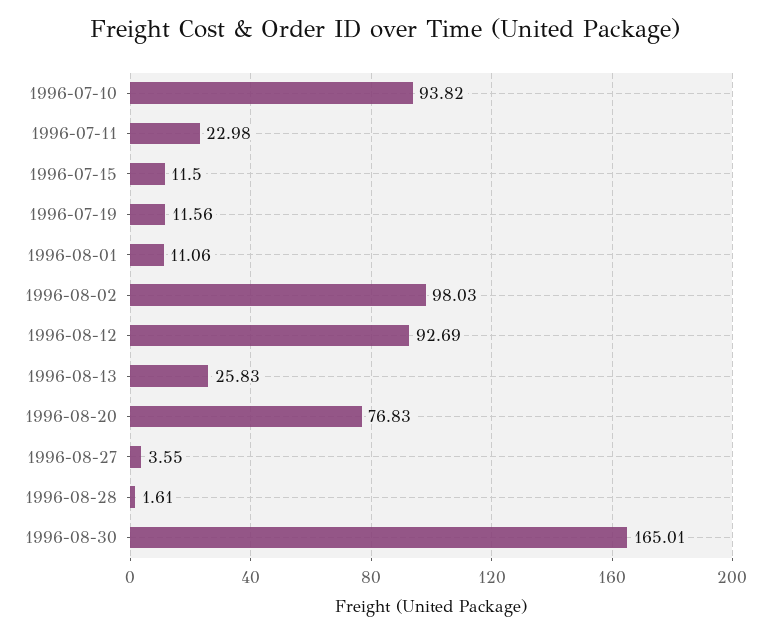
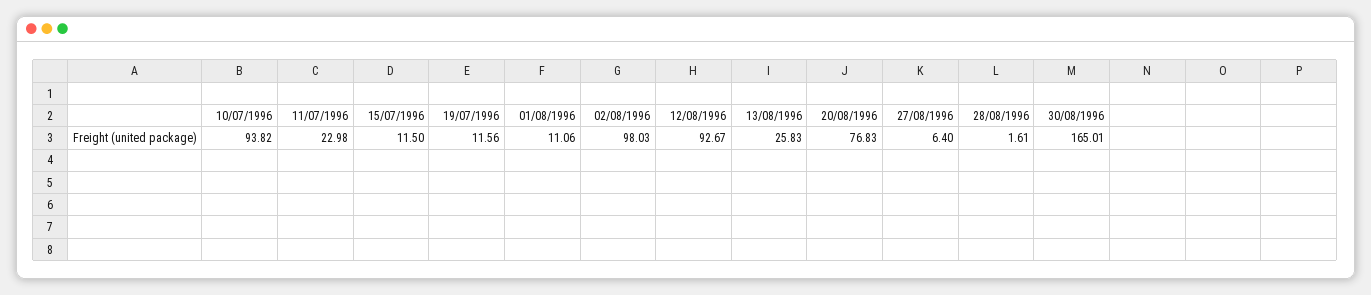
  {
    "1996-07-10": 93.82,
    "1996-07-11": 22.98,
    "1996-07-15": 11.5,
    "1996-07-19": 11.56,
    "1996-08-01": 11.06,
    "1996-08-02": 98.03,
-   "1996-08-12": 92.69,
+   "1996-08-12": 92.67,
    "1996-08-13": 25.83,
    "1996-08-20": 76.83,
-   "1996-08-27": 3.55,
+   "1996-08-27": 6.4,
    "1996-08-28": 1.61,
    "1996-08-30": 165.01
  }

